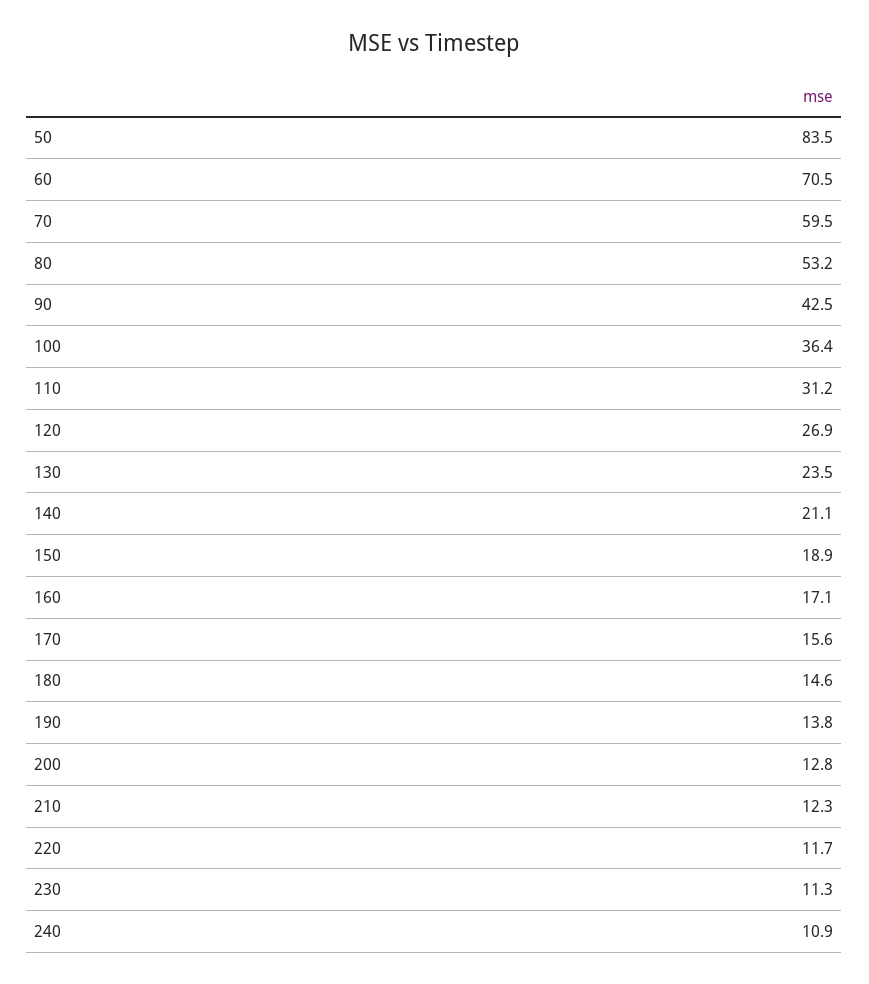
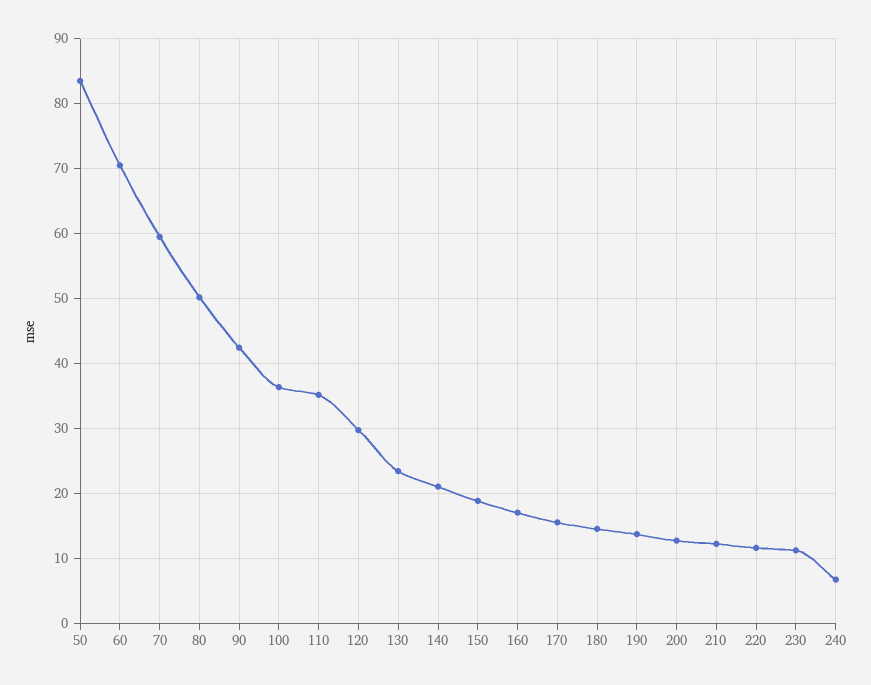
  {
    "50": 83.5,
    "60": 70.5,
    "70": 59.5,
-   "80": 53.2,
+   "80": 50,
    "90": 42.5,
    "100": 36.4,
-   "110": 31.2,
+   "110": 35,
-   "120": 26.9,
+   "120": 30,
    "130": 23.5,
    "140": 21.1,
    "150": 18.9,
    "160": 17.1,
    "170": 15.6,
    "180": 14.6,
    "190": 13.8,
    "200": 12.8,
    "210": 12.3,
    "220": 11.7,
    "230": 11.3,
-   "240": 10.9
+   "240": 7
  }

